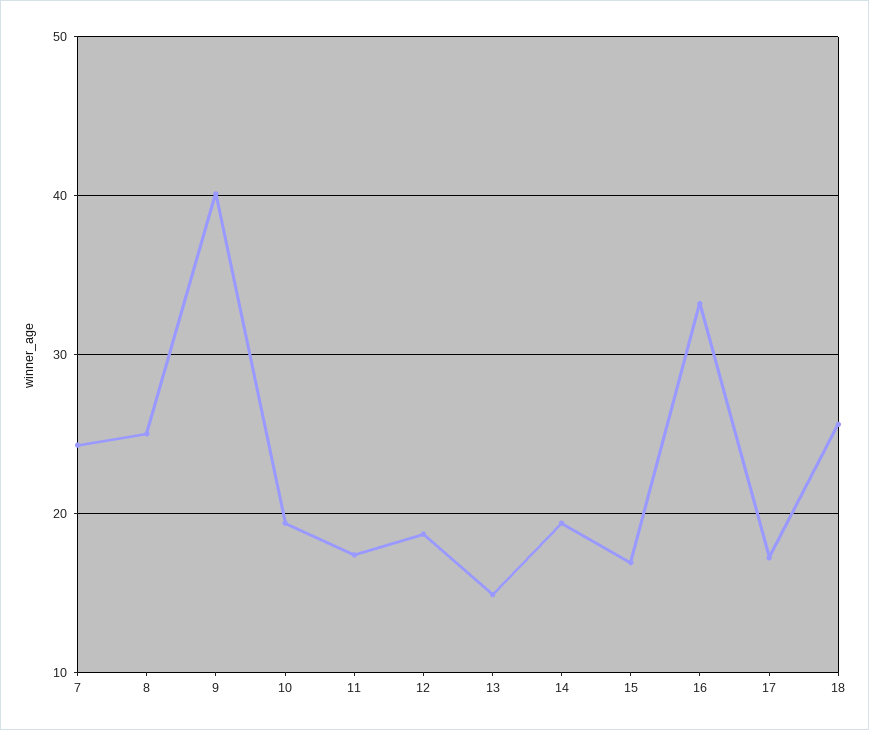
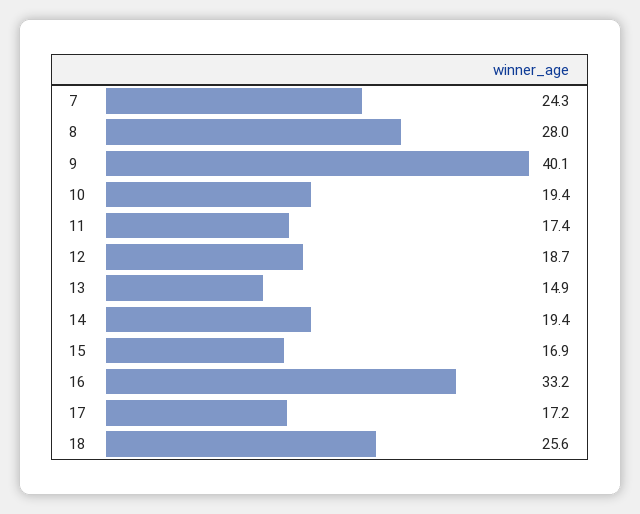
  {
    "7": 24.3,
-   "8": 25,
+   "8": 28,
    "9": 40.1,
    "10": 19.4,
    "11": 17.4,
    "12": 18.7,
    "13": 14.9,
    "14": 19.4,
    "15": 16.9,
    "16": 33.2,
    "17": 17.2,
    "18": 25.6
  }

